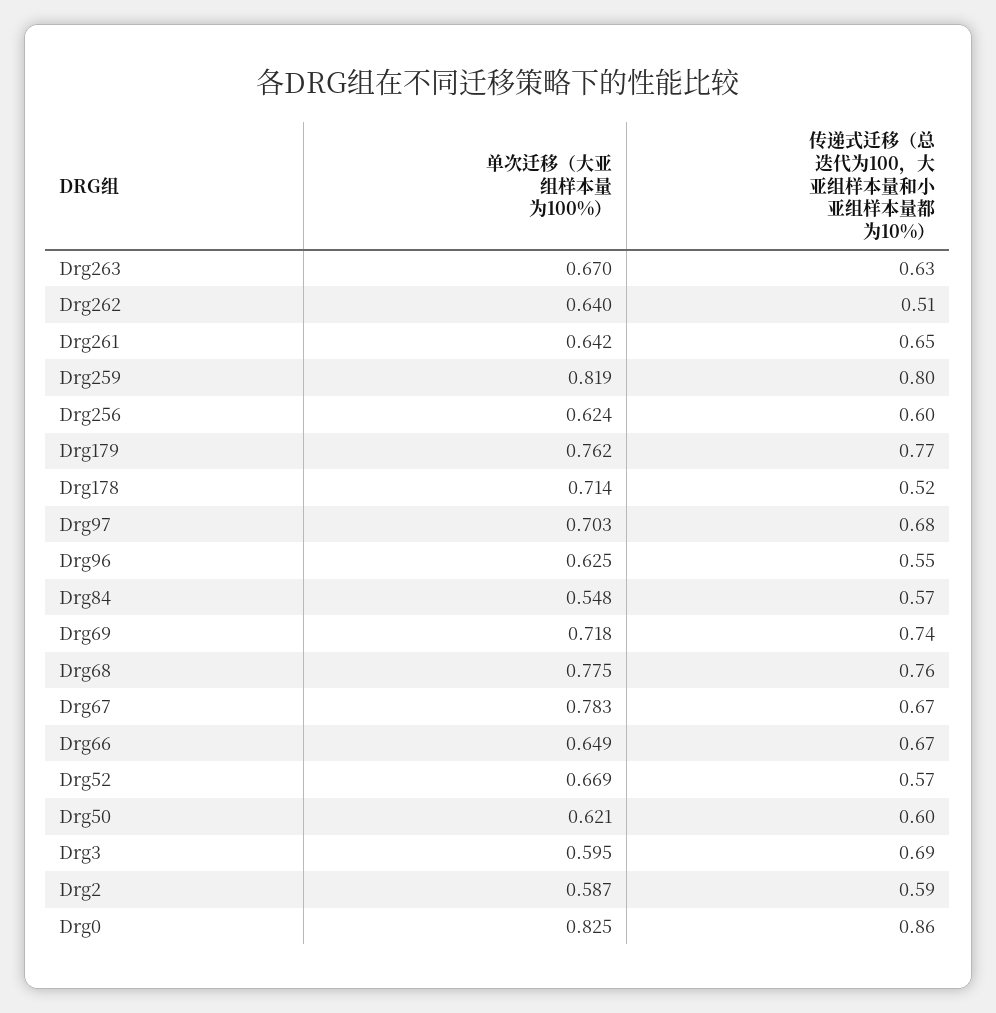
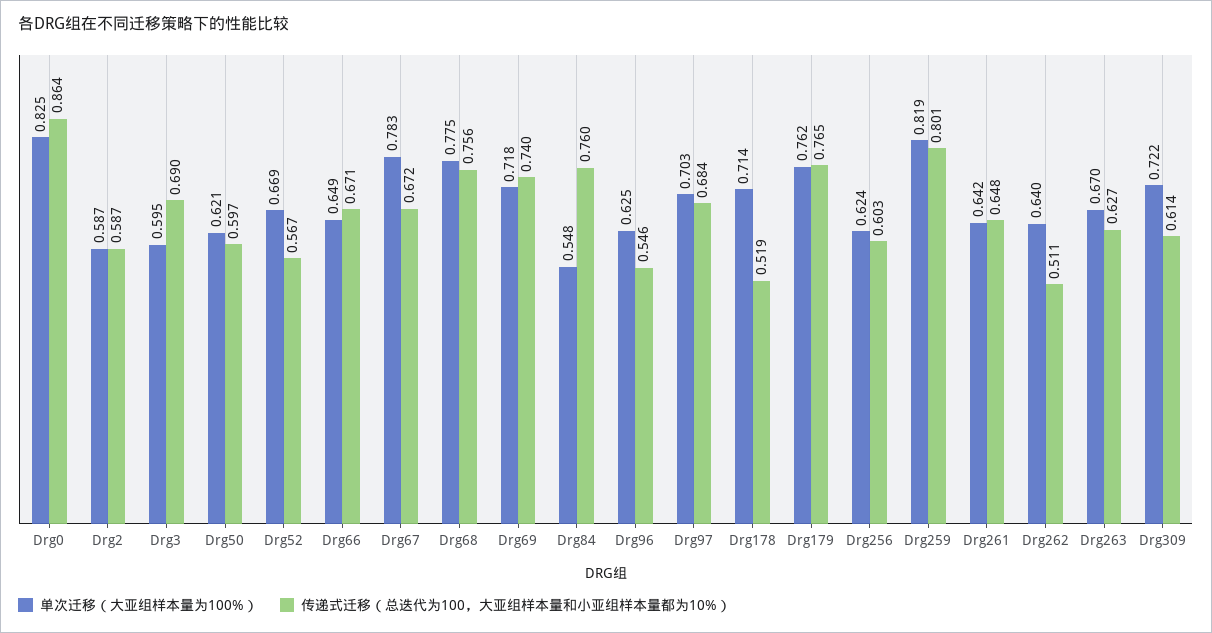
  {
    "单次迁移（大亚组样本量为100%）": {
      "Drg263": 0.67,
      "Drg262": 0.64,
      "Drg261": 0.642,
      "Drg259": 0.819,
      "Drg256": 0.624,
      "Drg179": 0.762,
      "Drg178": 0.714,
      "Drg97": 0.703,
      "Drg96": 0.625,
      "Drg84": 0.548,
      "Drg69": 0.718,
      "Drg68": 0.775,
      "Drg67": 0.783,
      "Drg66": 0.649,
      "Drg52": 0.669,
      "Drg50": 0.621,
      "Drg3": 0.595,
      "Drg2": 0.587,
-     "Drg0": 0.825
+     "Drg0": 0.825,
+     "Drg309": 0.722
    },
    "传递式迁移（总迭代为100，大亚组样本量和小亚组样本量都为10%）": {
      "Drg263": 0.627,
      "Drg262": 0.511,
      "Drg261": 0.648,
      "Drg259": 0.801,
      "Drg256": 0.603,
      "Drg179": 0.765,
      "Drg178": 0.519,
      "Drg97": 0.684,
      "Drg96": 0.546,
-     "Drg84": 0.57,
+     "Drg84": 0.76,
      "Drg69": 0.74,
      "Drg68": 0.756,
      "Drg67": 0.672,
      "Drg66": 0.671,
      "Drg52": 0.567,
      "Drg50": 0.597,
      "Drg3": 0.69,
      "Drg2": 0.587,
-     "Drg0": 0.864
+     "Drg0": 0.864,
+     "Drg309": 0.614
    }
  }

